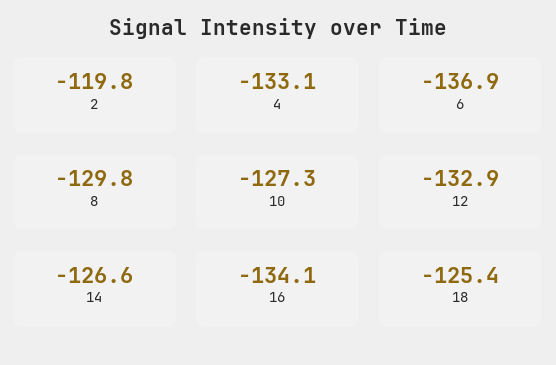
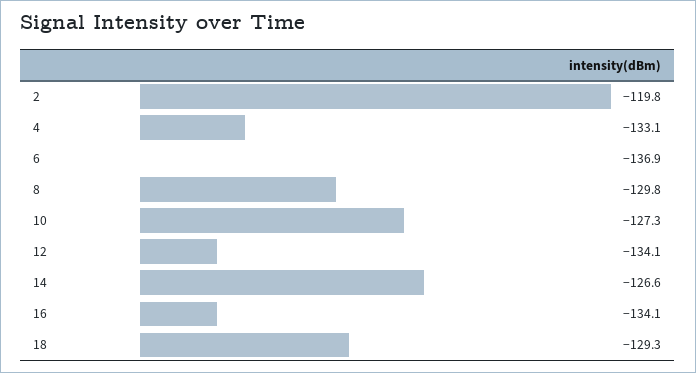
  {
    "2": -119.8,
    "4": -133.1,
    "6": -136.9,
    "8": -129.8,
    "10": -127.3,
-   "12": -132.9,
+   "12": -134.1,
    "14": -126.6,
    "16": -134.1,
-   "18": -125.4
+   "18": -129.3
  }

